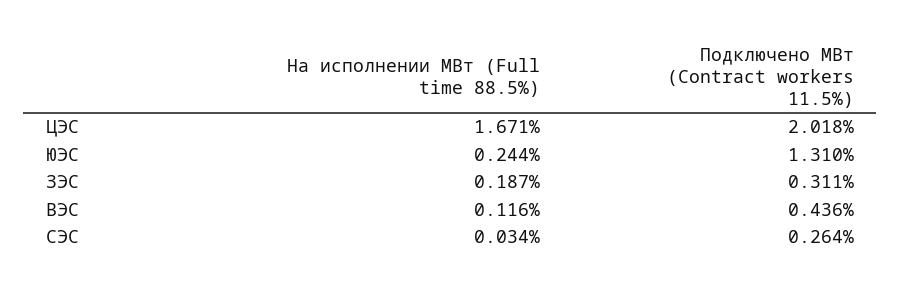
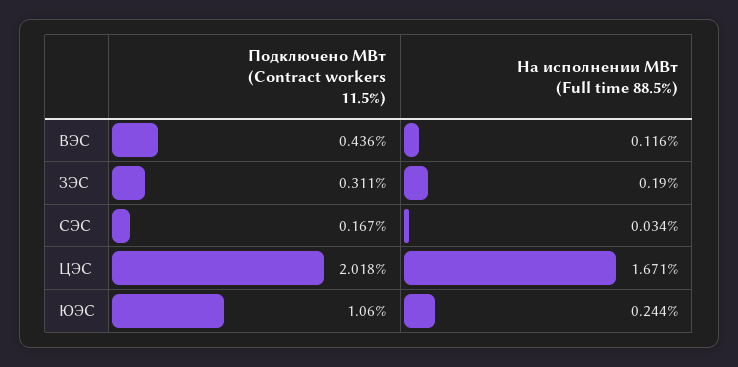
  {
    "На исполнении МВт (Full time 88.5%)": {
      "ЦЭС": 1.671,
      "ЮЭС": 0.244,
-     "ЗЭС": 0.187,
+     "ЗЭС": 0.19,
      "ВЭС": 0.116,
      "СЭС": 0.034
    },
    "Подключено МВт (Contract workers 11.5%)": {
      "ЦЭС": 2.018,
-     "ЮЭС": 1.31,
+     "ЮЭС": 1.06,
      "ЗЭС": 0.311,
      "ВЭС": 0.436,
-     "СЭС": 0.264
+     "СЭС": 0.167
    }
  }

